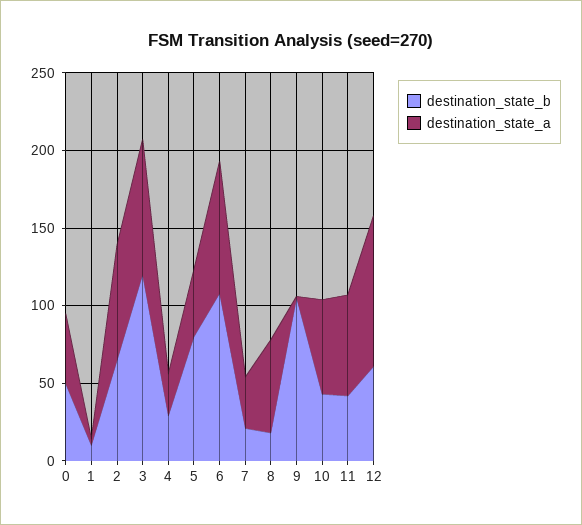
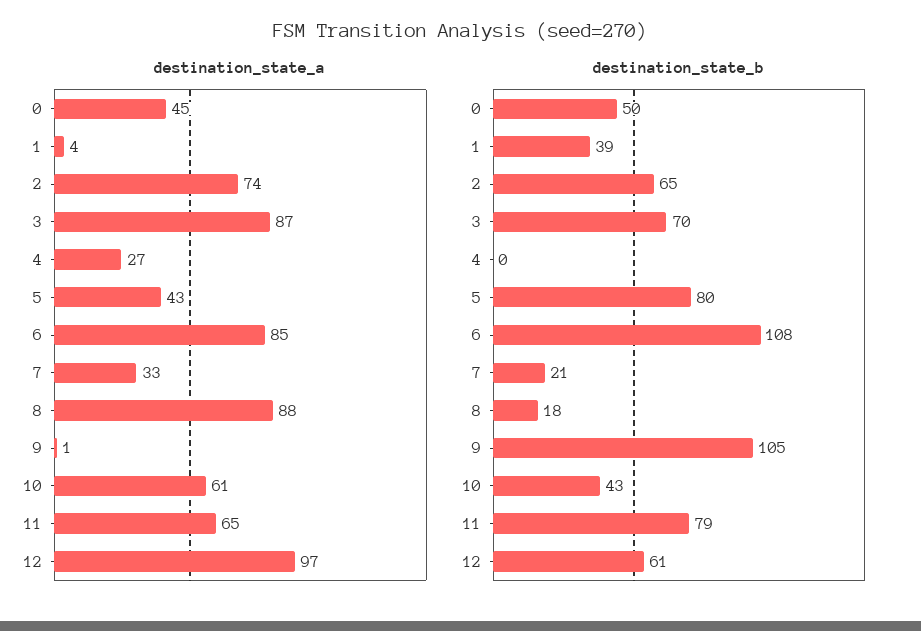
  {
    "destination_state_b": {
      "0": 50,
-     "1": 10,
+     "1": 39,
      "2": 65,
-     "3": 120,
+     "3": 70,
-     "4": 30,
+     "4": 0,
      "5": 80,
      "6": 108,
      "7": 21,
      "8": 18,
      "9": 105,
      "10": 43,
-     "11": 40,
+     "11": 79,
      "12": 61
    },
    "destination_state_a": {
      "0": 45,
      "1": 4,
      "2": 74,
      "3": 87,
      "4": 27,
      "5": 43,
      "6": 85,
      "7": 33,
-     "8": 60,
+     "8": 88,
      "9": 1,
      "10": 61,
      "11": 65,
      "12": 97
    }
  }

